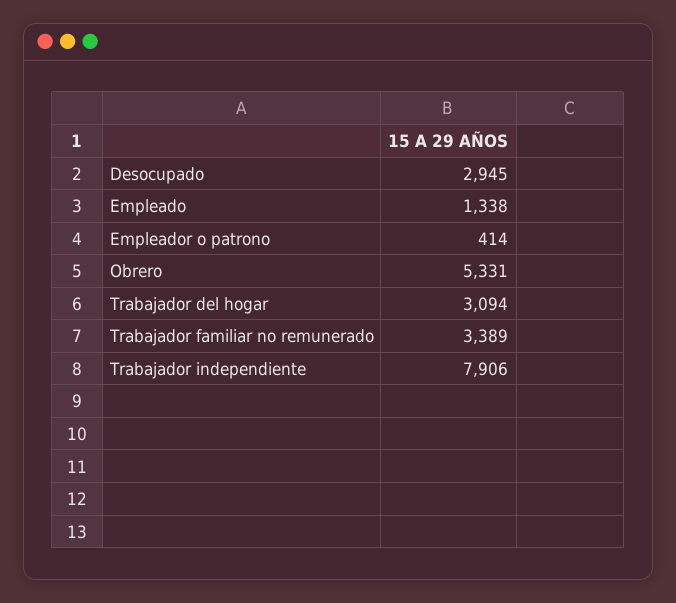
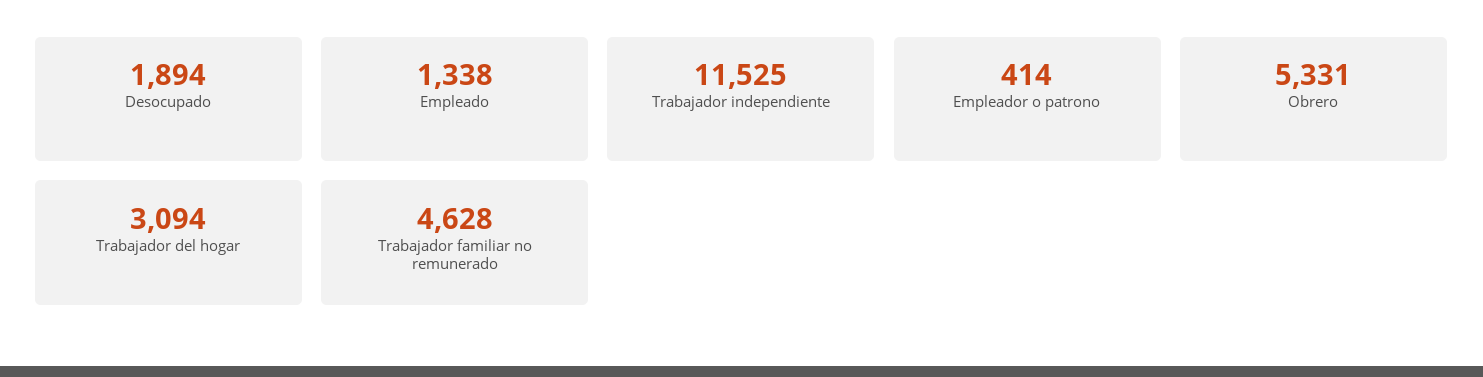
  {
-   "Desocupado": 2945,
+   "Desocupado": 1894,
    "Empleado": 1338,
    "Empleador o patrono": 414,
    "Obrero": 5331,
    "Trabajador del hogar": 3094,
-   "Trabajador familiar no remunerado": 3389,
+   "Trabajador familiar no remunerado": 4628,
-   "Trabajador independiente": 7906
+   "Trabajador independiente": 11525
  }

